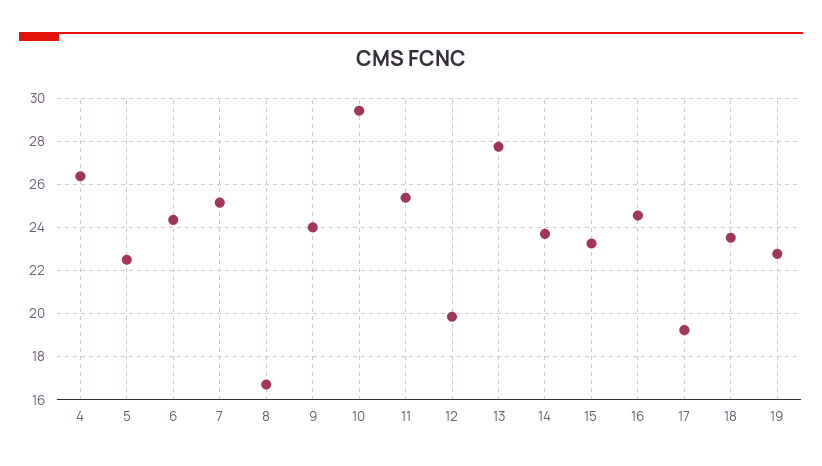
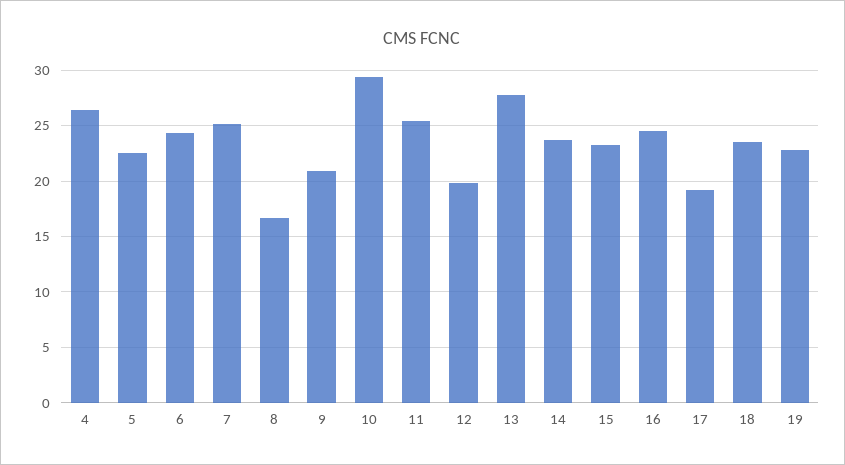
  {
    "4": 26.5,
    "5": 22.5,
    "6": 24.5,
    "7": 25,
    "8": 16.5,
-   "9": 24,
+   "9": 21,
    "10": 29.5,
    "11": 25.5,
    "12": 20,
    "13": 28,
    "14": 23.5,
    "15": 23.5,
    "16": 24.5,
    "17": 19,
    "18": 23.5,
    "19": 23
  }

